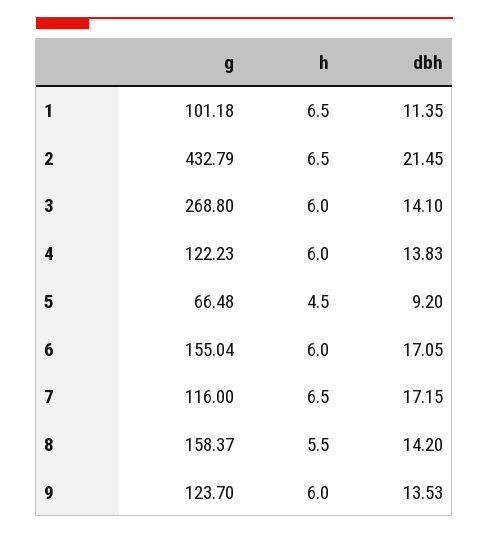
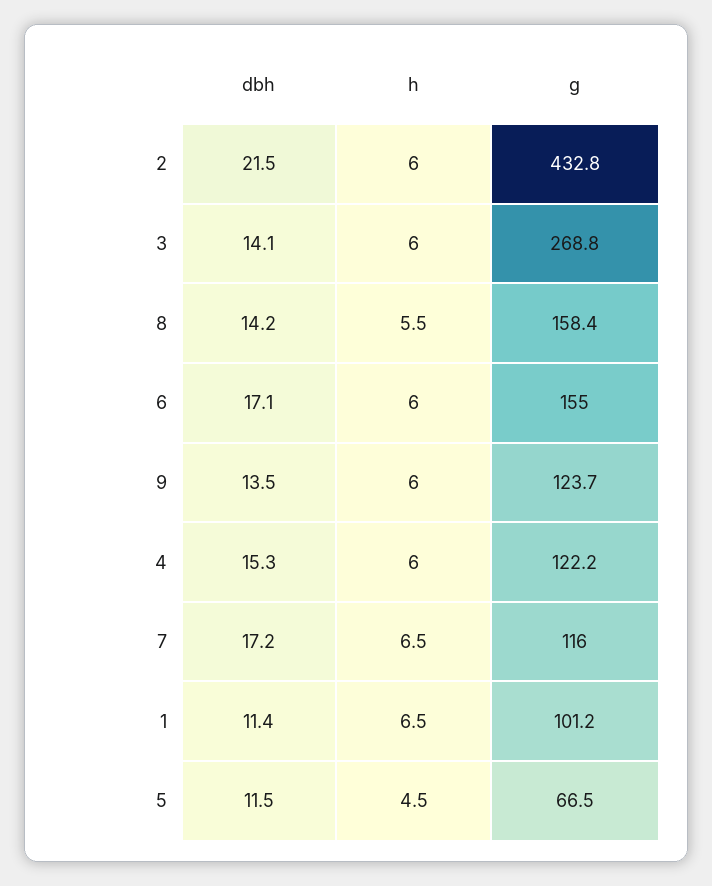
  {
    "g": {
      "1": 101.18,
      "2": 432.79,
      "3": 268.8,
      "4": 122.23,
      "5": 66.48,
      "6": 155.04,
      "7": 116,
      "8": 158.37,
      "9": 123.7
    },
    "h": {
      "1": 6.5,
-     "2": 6.5,
+     "2": 6,
      "3": 6,
      "4": 6,
      "5": 4.5,
      "6": 6,
      "7": 6.5,
      "8": 5.5,
      "9": 6
    },
    "dbh": {
      "1": 11.35,
      "2": 21.45,
      "3": 14.1,
-     "4": 13.83,
+     "4": 15.3,
-     "5": 9.2,
+     "5": 11.5,
      "6": 17.05,
      "7": 17.15,
      "8": 14.2,
      "9": 13.53
    }
  }

